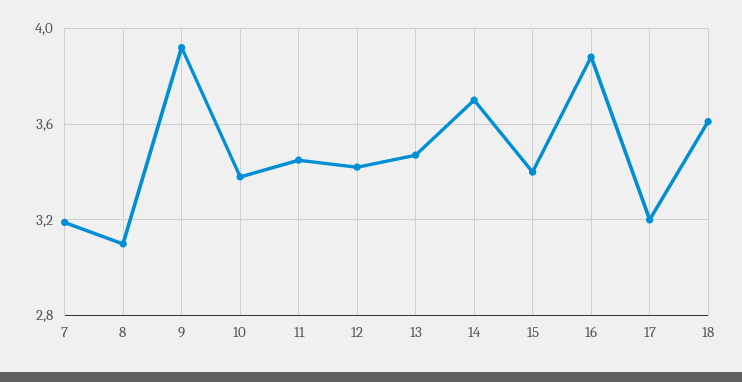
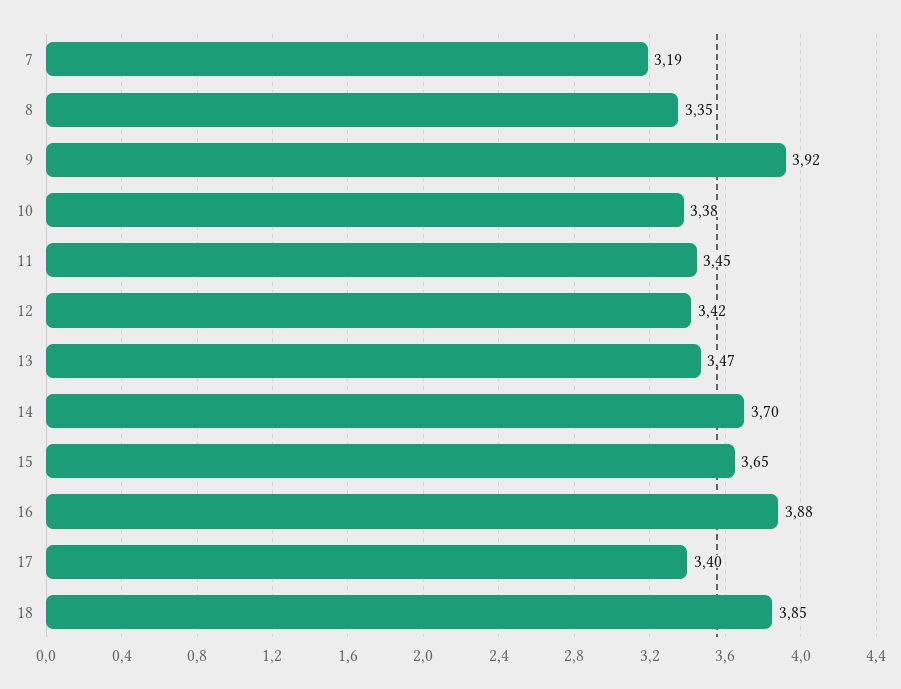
  {
    "7": 3.19,
-   "8": 3.1,
+   "8": 3.35,
    "9": 3.92,
    "10": 3.38,
    "11": 3.45,
    "12": 3.42,
    "13": 3.47,
    "14": 3.7,
-   "15": 3.4,
+   "15": 3.65,
    "16": 3.88,
-   "17": 3.2,
+   "17": 3.4,
-   "18": 3.6
+   "18": 3.85
  }

